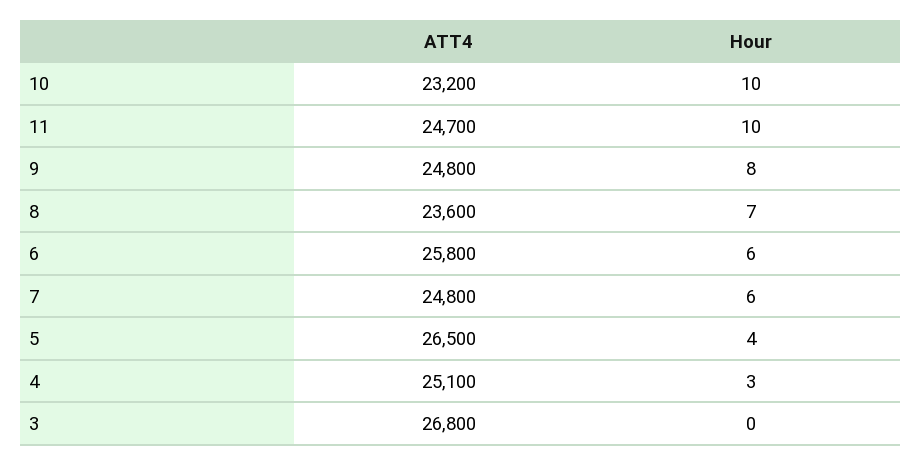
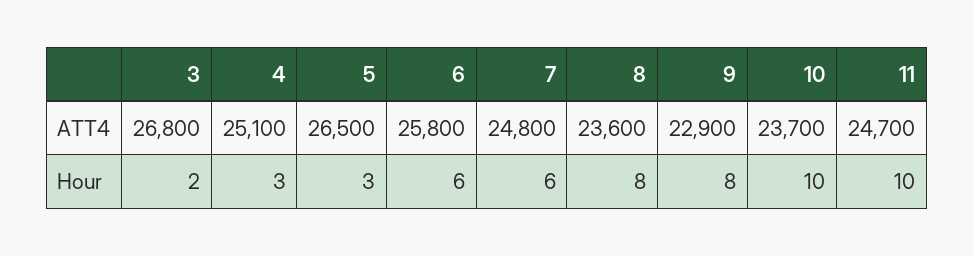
  {
    "ATT4": {
-     "10": 23200,
+     "10": 23700,
      "11": 24700,
-     "9": 24800,
+     "9": 22900,
      "8": 23600,
      "6": 25800,
      "7": 24800,
      "5": 26500,
      "4": 25100,
      "3": 26800
    },
    "Hour": {
      "10": 10,
      "11": 10,
      "9": 8,
-     "8": 7,
+     "8": 8,
      "6": 6,
      "7": 6,
-     "5": 4,
+     "5": 3,
      "4": 3,
-     "3": 0
+     "3": 2
    }
  }

